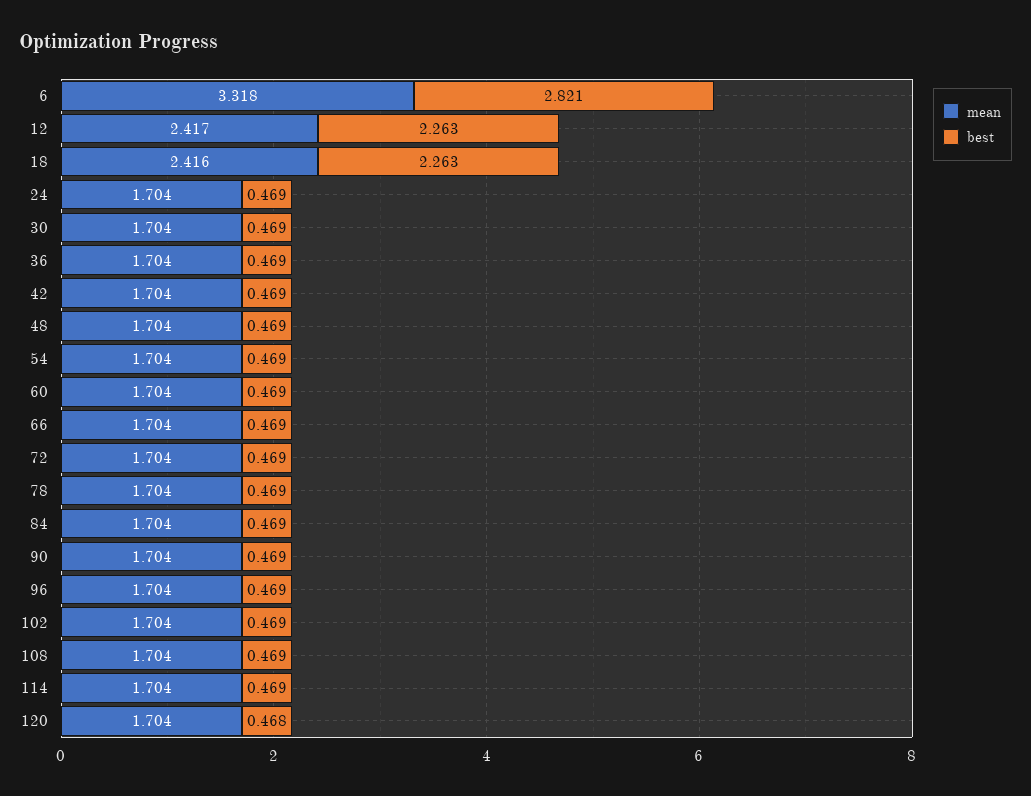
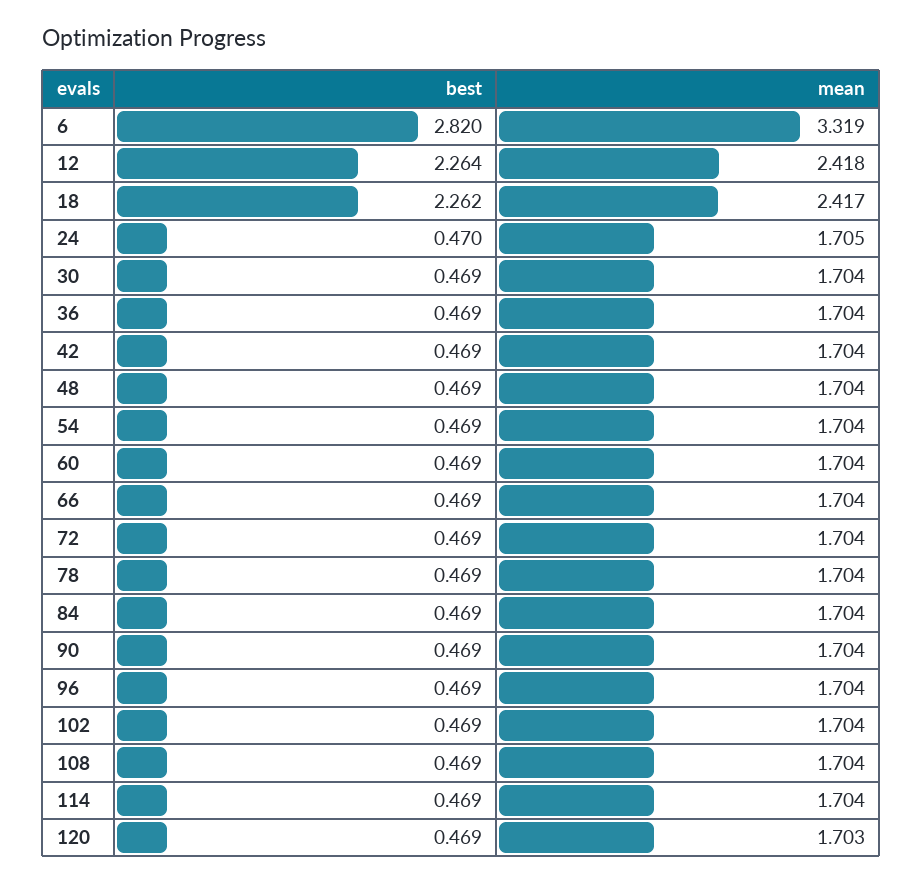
  {
    "mean": {
-     "6": 3.318,
+     "6": 3.319,
-     "12": 2.417,
+     "12": 2.418,
-     "18": 2.416,
+     "18": 2.417,
-     "24": 1.704,
+     "24": 1.705,
      "30": 1.704,
      "36": 1.704,
      "42": 1.704,
      "48": 1.704,
      "54": 1.704,
      "60": 1.704,
      "66": 1.704,
      "72": 1.704,
      "78": 1.704,
      "84": 1.704,
      "90": 1.704,
      "96": 1.704,
      "102": 1.704,
      "108": 1.704,
      "114": 1.704,
-     "120": 1.704
+     "120": 1.703
    },
    "best": {
-     "6": 2.821,
+     "6": 2.82,
-     "12": 2.263,
+     "12": 2.264,
-     "18": 2.263,
+     "18": 2.262,
-     "24": 0.469,
+     "24": 0.47,
      "30": 0.469,
      "36": 0.469,
      "42": 0.469,
      "48": 0.469,
      "54": 0.469,
      "60": 0.469,
      "66": 0.469,
      "72": 0.469,
      "78": 0.469,
      "84": 0.469,
      "90": 0.469,
      "96": 0.469,
      "102": 0.469,
      "108": 0.469,
      "114": 0.469,
-     "120": 0.468
+     "120": 0.469
    }
  }

